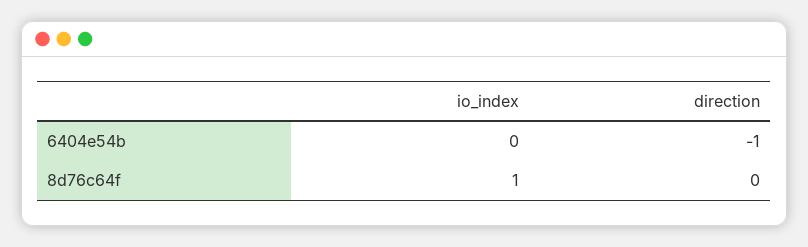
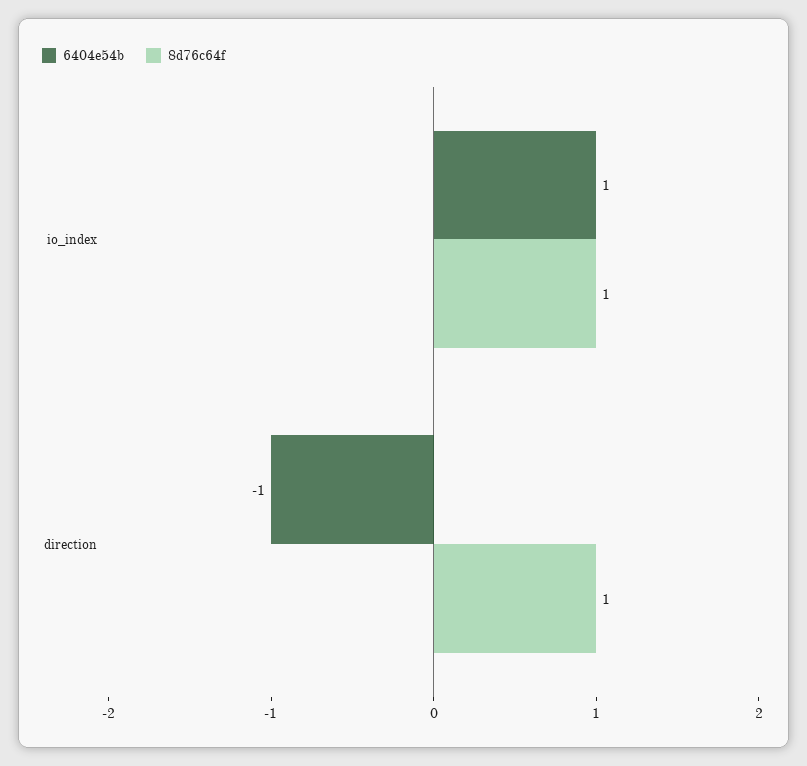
  {
    "6404e54b": {
-     "io_index": 0,
+     "io_index": 1,
      "direction": -1
    },
    "8d76c64f": {
      "io_index": 1,
-     "direction": 0
+     "direction": 1
    }
  }

